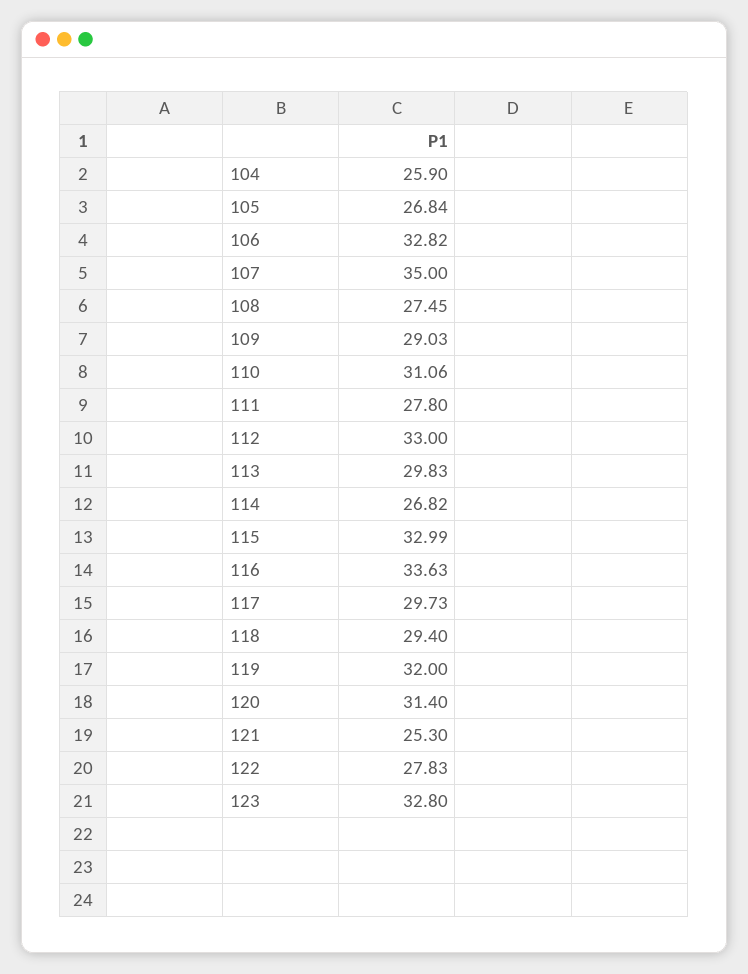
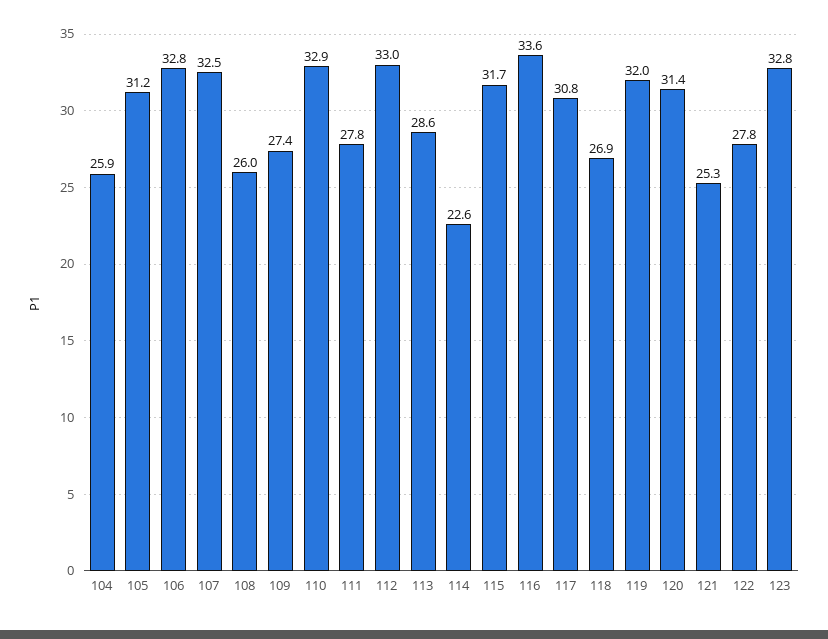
  {
    "104": 25.9,
-   "105": 26.84,
+   "105": 31.2,
    "106": 32.82,
-   "107": 35,
+   "107": 32.5,
-   "108": 27.45,
+   "108": 26,
-   "109": 29.03,
+   "109": 27.4,
-   "110": 31.06,
+   "110": 32.9,
    "111": 27.8,
    "112": 33,
-   "113": 29.83,
+   "113": 28.6,
-   "114": 26.82,
+   "114": 22.6,
-   "115": 32.99,
+   "115": 31.7,
    "116": 33.63,
-   "117": 29.73,
+   "117": 30.8,
-   "118": 29.4,
+   "118": 26.9,
    "119": 32,
    "120": 31.4,
    "121": 25.3,
    "122": 27.83,
    "123": 32.8
  }

